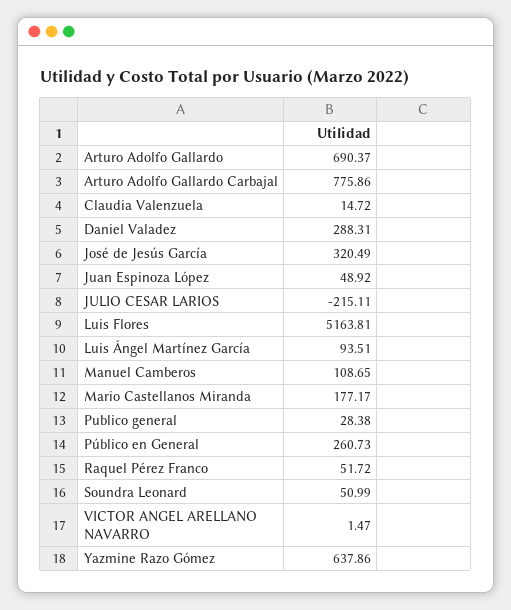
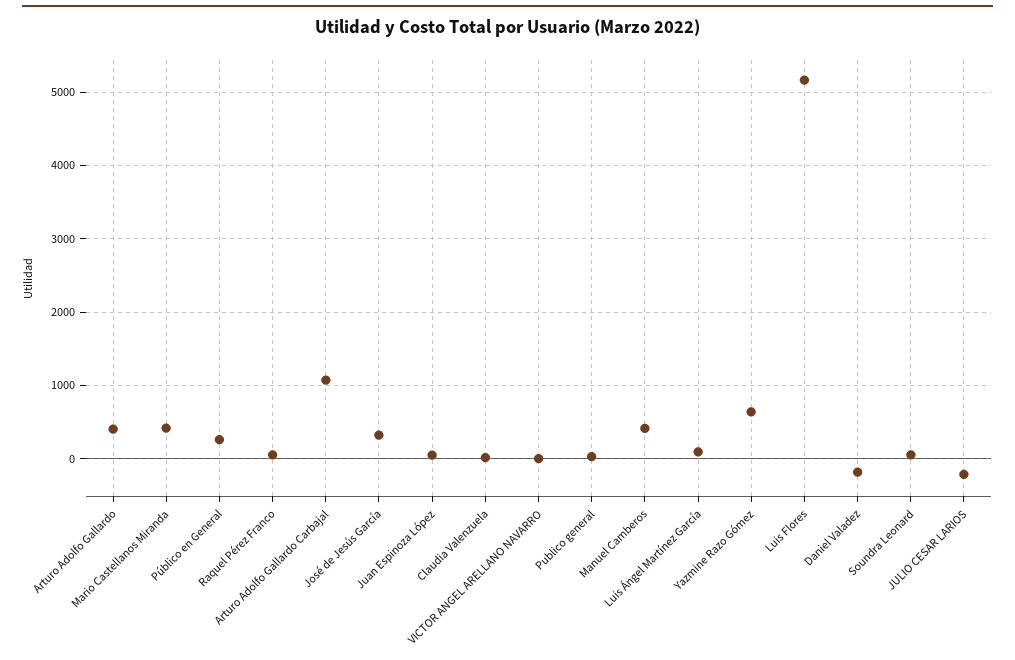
  {
-   "Arturo Adolfo Gallardo": 690.37,
+   "Arturo Adolfo Gallardo": 400,
-   "Arturo Adolfo Gallardo Carbajal": 775.86,
+   "Arturo Adolfo Gallardo Carbajal": 1100,
    "Claudia Valenzuela": 14.72,
-   "Daniel Valadez": 288.31,
+   "Daniel Valadez": -200,
    "José de Jesús García": 320.49,
    "Juan Espinoza López": 48.92,
    "JULIO CESAR LARIOS": -215.11,
    "Luis Flores": 5163.81,
    "Luis Ángel Martínez García": 93.51,
-   "Manuel Camberos": 108.65,
+   "Manuel Camberos": 400,
-   "Mario Castellanos Miranda": 177.17,
+   "Mario Castellanos Miranda": 400,
    "Publico general": 28.38,
    "Público en General": 260.73,
    "Raquel Pérez Franco": 51.72,
    "Soundra Leonard": 50.99,
    "VICTOR ANGEL ARELLANO NAVARRO": 1.47,
    "Yazmine Razo Gómez": 637.86
  }

